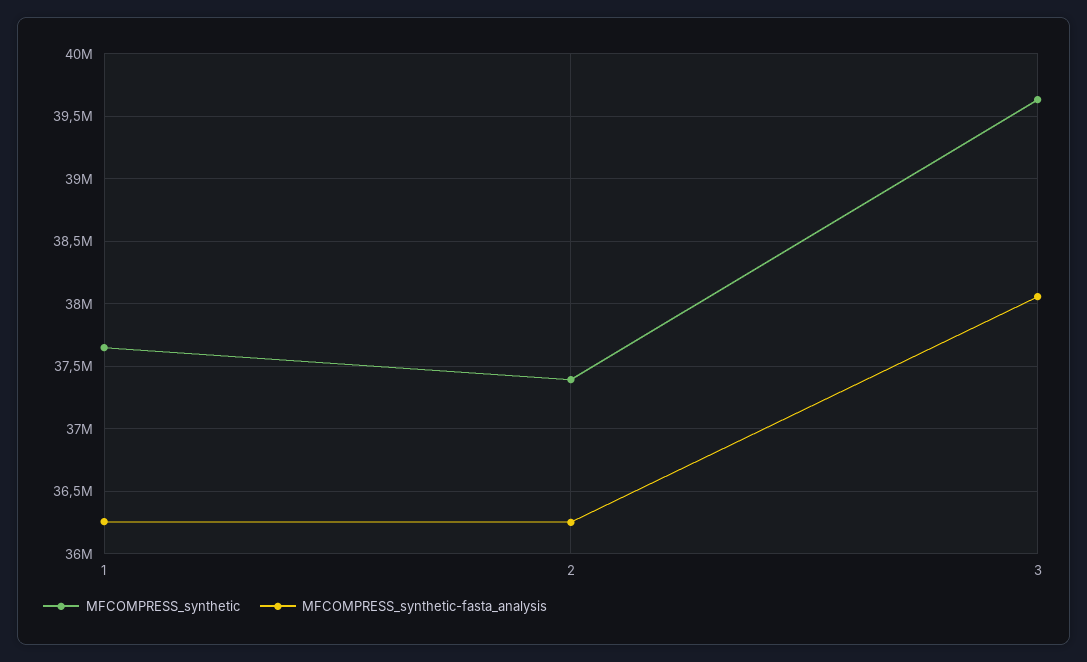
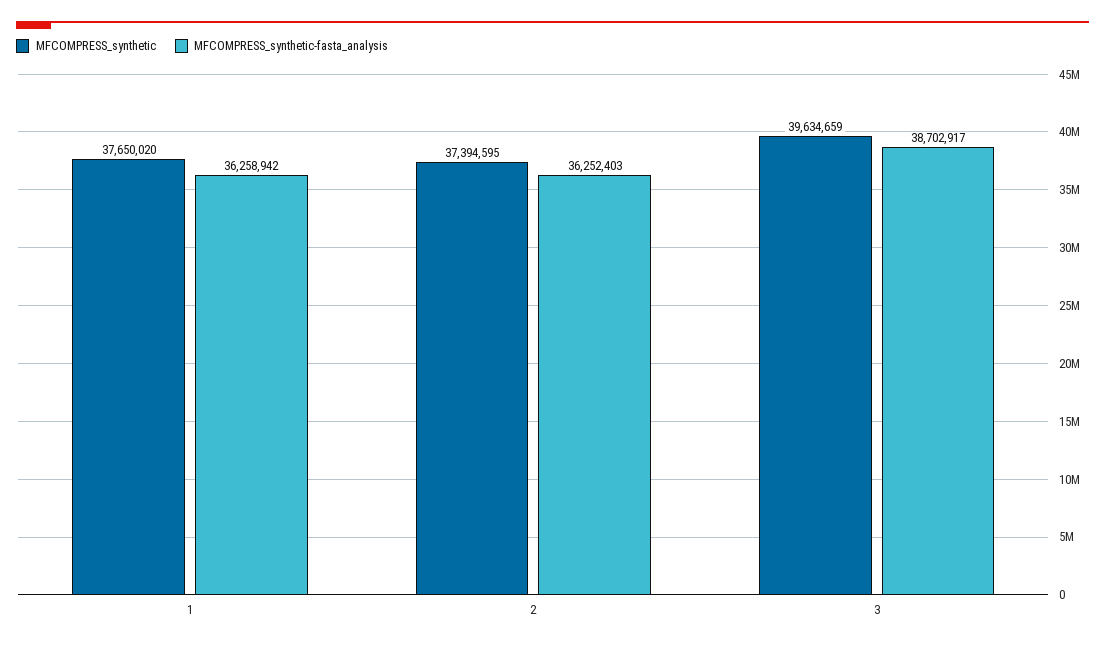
  {
    "MFCOMPRESS_synthetic": {
      "1": 37650020,
      "2": 37394595,
      "3": 39634659
    },
    "MFCOMPRESS_synthetic-fasta_analysis": {
      "1": 36258942,
      "2": 36252403,
-     "3": 38050000
+     "3": 38702917
    }
  }

